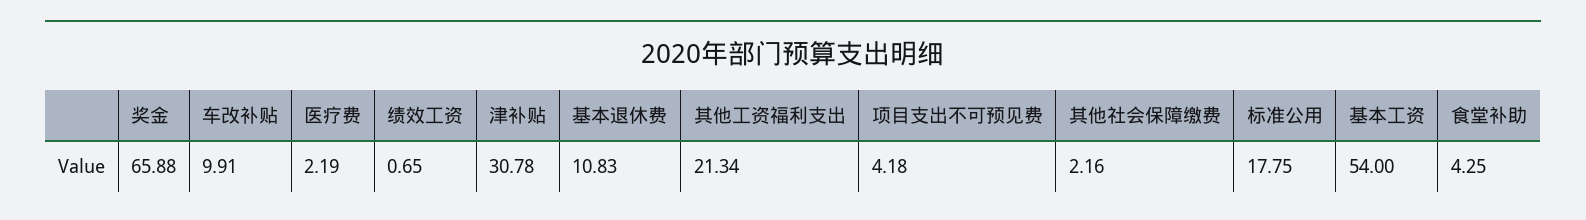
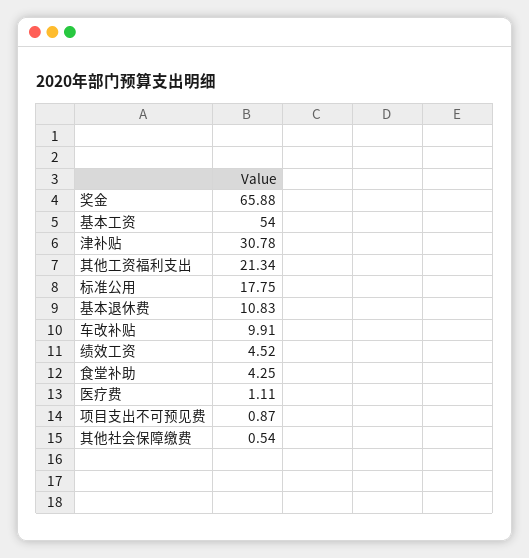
  {
    "奖金": 65.88,
    "车改补贴": 9.91,
-   "医疗费": 2.19,
+   "医疗费": 1.11,
-   "绩效工资": 0.65,
+   "绩效工资": 4.52,
    "津补贴": 30.78,
    "基本退休费": 10.83,
    "其他工资福利支出": 21.34,
-   "项目支出不可预见费": 4.18,
+   "项目支出不可预见费": 0.87,
-   "其他社会保障缴费": 2.16,
+   "其他社会保障缴费": 0.54,
    "标准公用": 17.75,
    "基本工资": 54,
    "食堂补助": 4.25
  }

